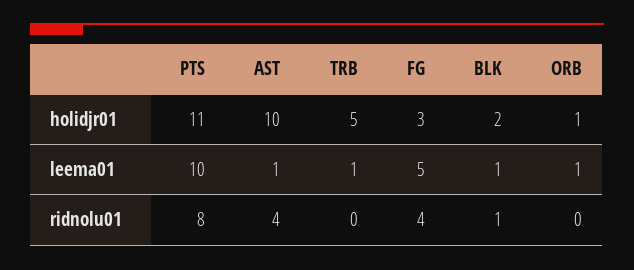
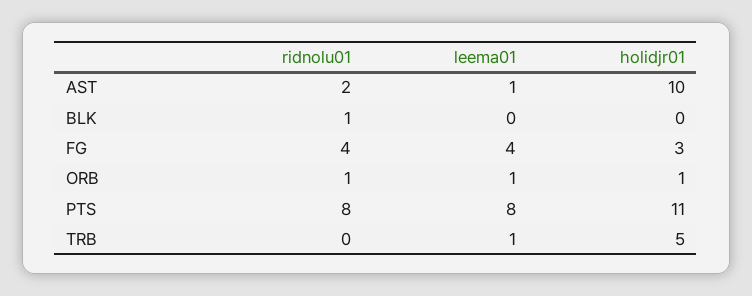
  {
    "PTS": {
      "holidjr01": 11,
-     "leema01": 10,
+     "leema01": 8,
      "ridnolu01": 8
    },
    "AST": {
      "holidjr01": 10,
      "leema01": 1,
-     "ridnolu01": 4
+     "ridnolu01": 2
    },
    "TRB": {
      "holidjr01": 5,
      "leema01": 1,
      "ridnolu01": 0
    },
    "FG": {
      "holidjr01": 3,
-     "leema01": 5,
+     "leema01": 4,
      "ridnolu01": 4
    },
    "BLK": {
-     "holidjr01": 2,
+     "holidjr01": 0,
-     "leema01": 1,
+     "leema01": 0,
      "ridnolu01": 1
    },
    "ORB": {
      "holidjr01": 1,
      "leema01": 1,
-     "ridnolu01": 0
+     "ridnolu01": 1
    }
  }

